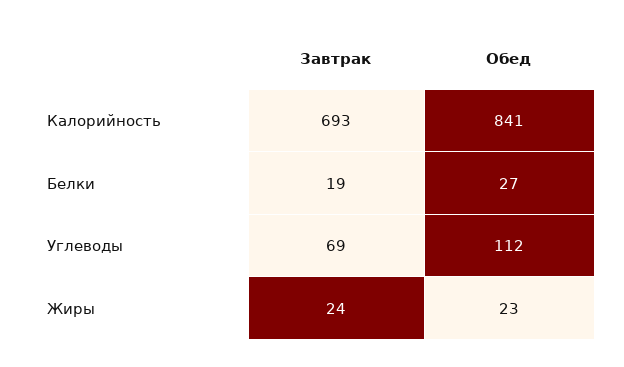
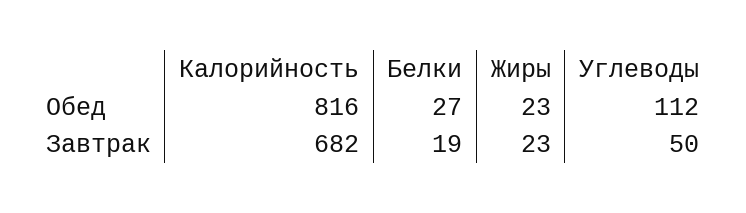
  {
    "Завтрак": {
-     "Калорийность": 693,
+     "Калорийность": 682,
      "Белки": 19,
-     "Углеводы": 69,
+     "Углеводы": 50,
-     "Жиры": 24
+     "Жиры": 23
    },
    "Обед": {
-     "Калорийность": 841,
+     "Калорийность": 816,
      "Белки": 27,
      "Углеводы": 112,
      "Жиры": 23
    }
  }

